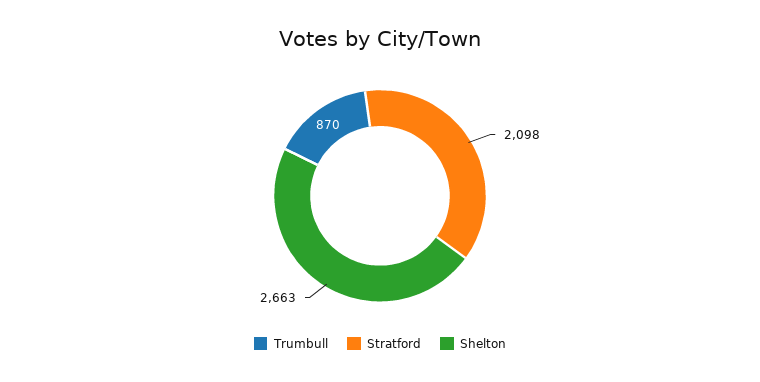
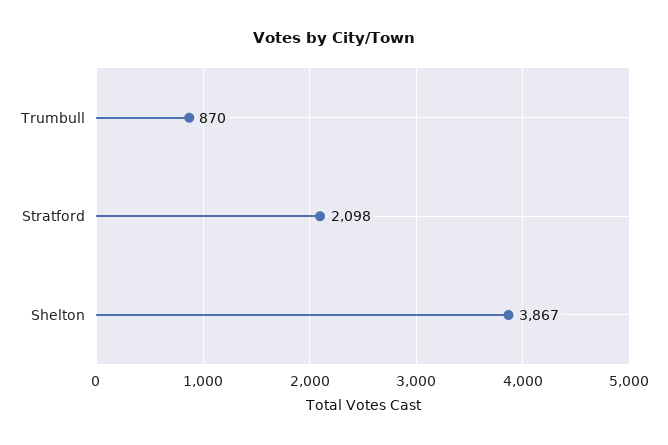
  {
    "Trumbull": 870,
    "Stratford": 2098,
-   "Shelton": 2663
+   "Shelton": 3867
  }

